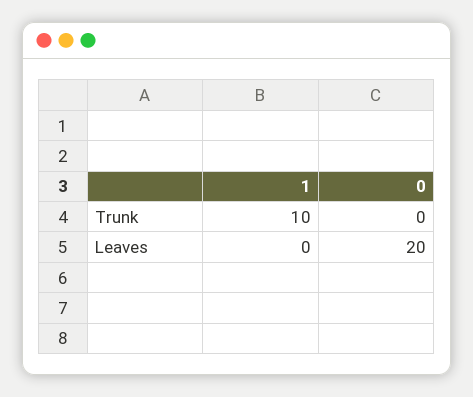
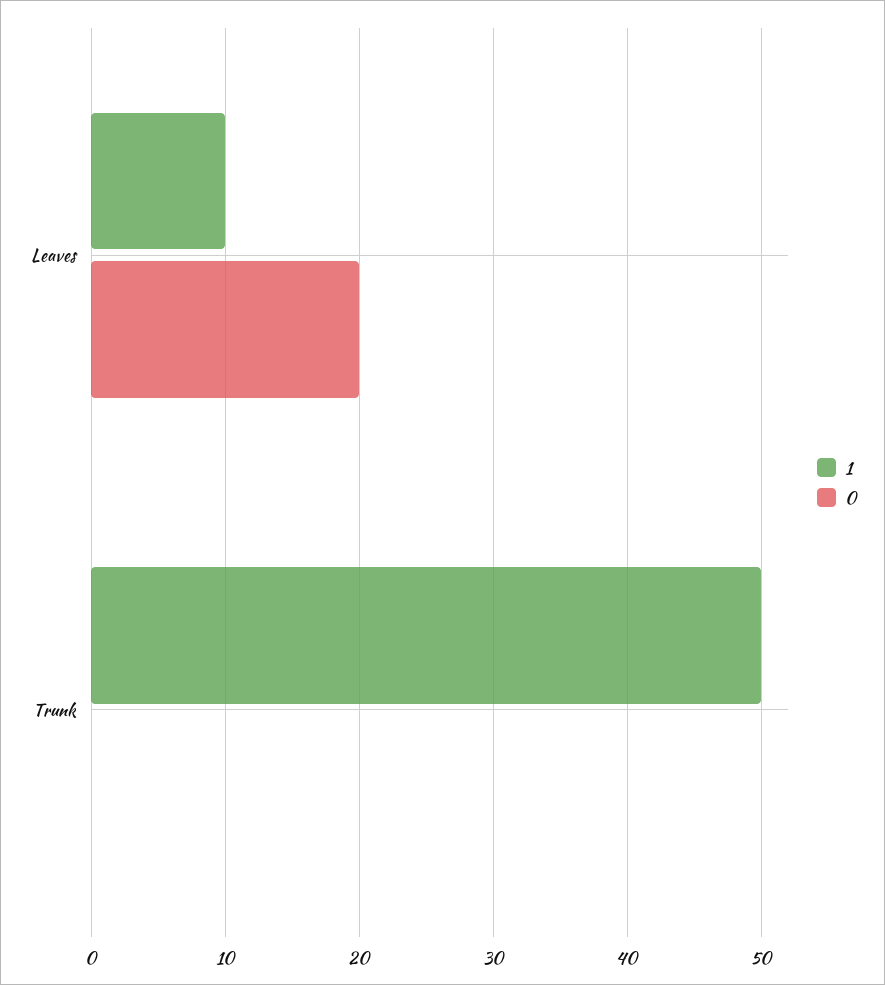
  {
    "1": {
-     "Trunk": 10,
+     "Trunk": 50,
-     "Leaves": 0
+     "Leaves": 10
    },
    "0": {
      "Trunk": 0,
      "Leaves": 20
    }
  }

